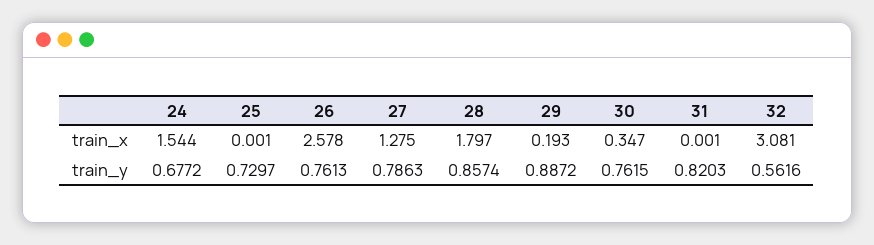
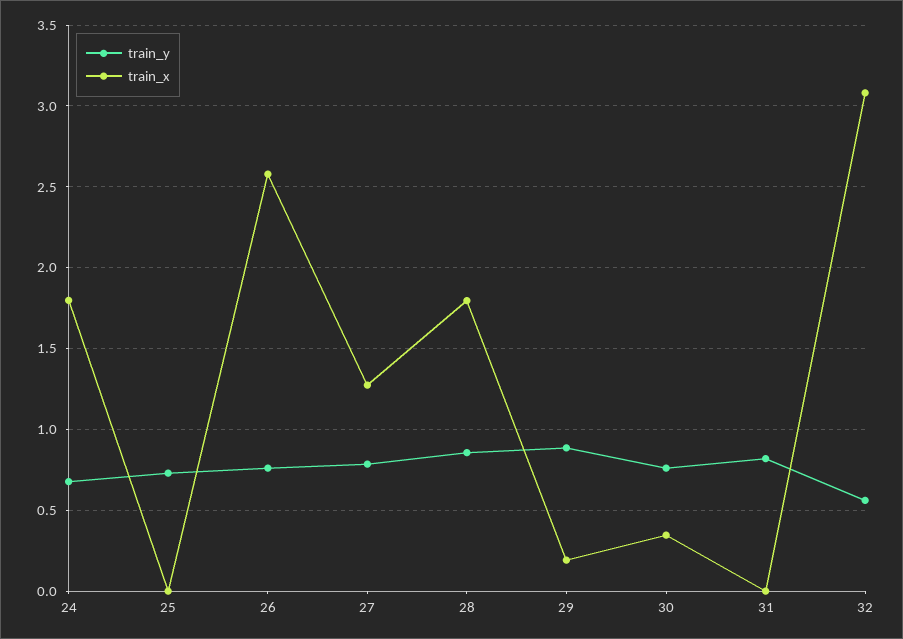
  {
    "train_x": {
-     "24": 1.544,
+     "24": 1.8,
      "25": 0.001,
      "26": 2.578,
      "27": 1.275,
      "28": 1.797,
      "29": 0.193,
      "30": 0.347,
      "31": 0.001,
      "32": 3.081
    },
    "train_y": {
      "24": 0.6772,
      "25": 0.7297,
      "26": 0.7613,
      "27": 0.7863,
      "28": 0.8574,
      "29": 0.8872,
      "30": 0.7615,
      "31": 0.8203,
      "32": 0.5616
    }
  }

